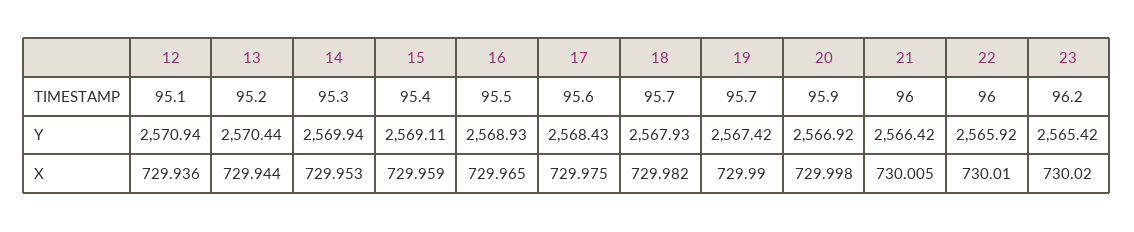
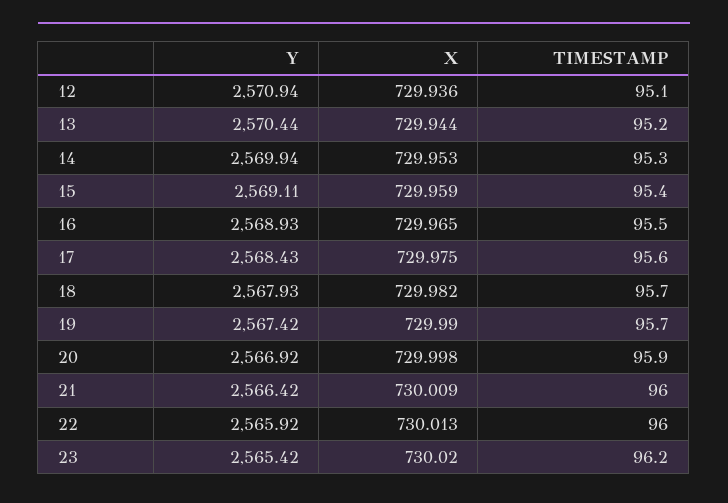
  {
    "12": {
      "TIMESTAMP": 95.1,
      "Y": 2570.94,
      "X": 729.936
    },
    "13": {
      "TIMESTAMP": 95.2,
      "Y": 2570.44,
      "X": 729.944
    },
    "14": {
      "TIMESTAMP": 95.3,
      "Y": 2569.94,
      "X": 729.953
    },
    "15": {
      "TIMESTAMP": 95.4,
      "Y": 2569.11,
      "X": 729.959
    },
    "16": {
      "TIMESTAMP": 95.5,
      "Y": 2568.93,
      "X": 729.965
    },
    "17": {
      "TIMESTAMP": 95.6,
      "Y": 2568.43,
      "X": 729.975
    },
    "18": {
      "TIMESTAMP": 95.7,
      "Y": 2567.93,
      "X": 729.982
    },
    "19": {
      "TIMESTAMP": 95.7,
      "Y": 2567.42,
      "X": 729.99
    },
    "20": {
      "TIMESTAMP": 95.9,
      "Y": 2566.92,
      "X": 729.998
    },
    "21": {
      "TIMESTAMP": 96,
      "Y": 2566.42,
-     "X": 730.005
+     "X": 730.009
    },
    "22": {
      "TIMESTAMP": 96,
      "Y": 2565.92,
-     "X": 730.01
+     "X": 730.013
    },
    "23": {
      "TIMESTAMP": 96.2,
      "Y": 2565.42,
      "X": 730.02
    }
  }

